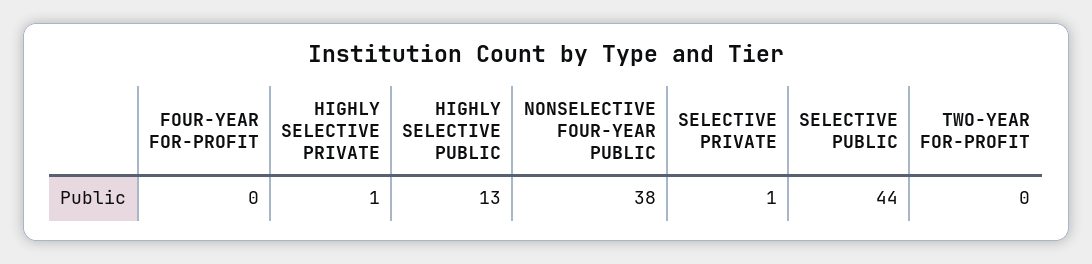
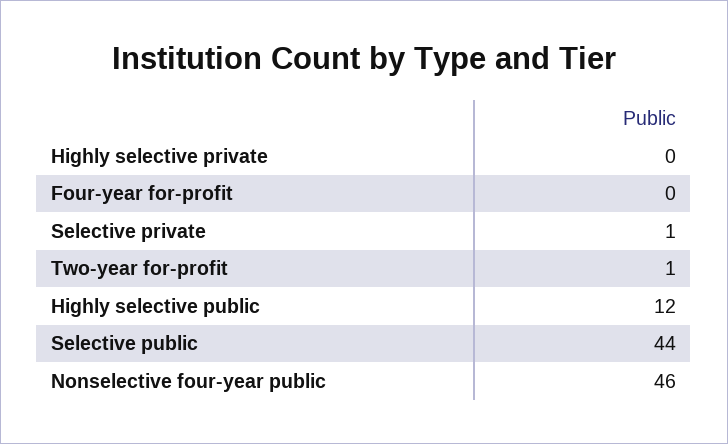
  {
    "FOUR-YEAR FOR-PROFIT": 0,
-   "HIGHLY SELECTIVE PRIVATE": 1,
+   "HIGHLY SELECTIVE PRIVATE": 0,
-   "HIGHLY SELECTIVE PUBLIC": 13,
+   "HIGHLY SELECTIVE PUBLIC": 12,
-   "NONSELECTIVE FOUR-YEAR PUBLIC": 38,
+   "NONSELECTIVE FOUR-YEAR PUBLIC": 46,
    "SELECTIVE PRIVATE": 1,
    "SELECTIVE PUBLIC": 44,
-   "TWO-YEAR FOR-PROFIT": 0
+   "TWO-YEAR FOR-PROFIT": 1
  }

